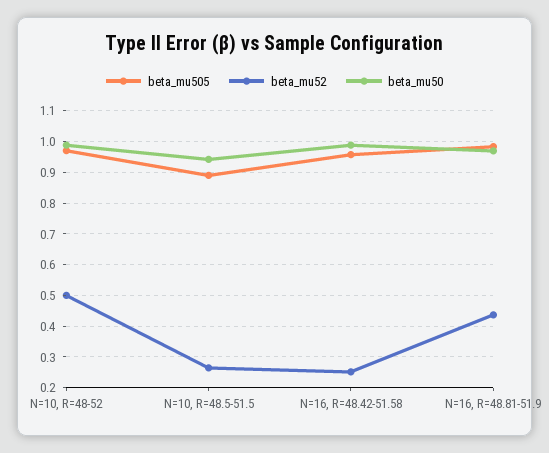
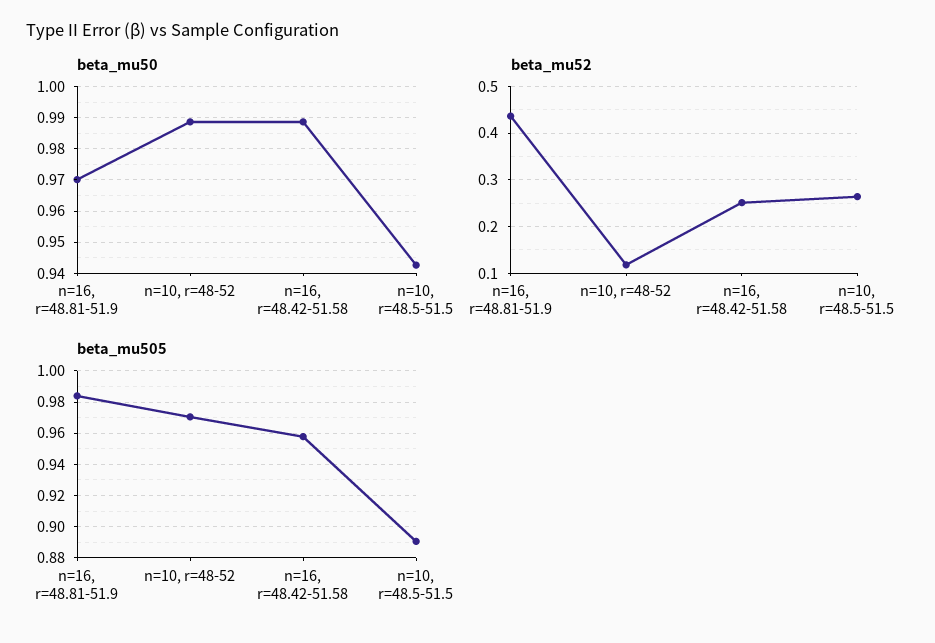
  {
    "beta_mu505": {
      "N=10, R=48-52": 0.97,
      "N=10, R=48.5-51.5": 0.89,
      "N=16, R=48.42-51.58": 0.96,
      "N=16, R=48.81-51.9": 0.985
    },
    "beta_mu52": {
-     "N=10, R=48-52": 0.5,
+     "N=10, R=48-52": 0.12,
      "N=10, R=48.5-51.5": 0.26,
      "N=16, R=48.42-51.58": 0.26,
      "N=16, R=48.81-51.9": 0.44
    },
    "beta_mu50": {
      "N=10, R=48-52": 0.988,
      "N=10, R=48.5-51.5": 0.942,
      "N=16, R=48.42-51.58": 0.988,
      "N=16, R=48.81-51.9": 0.97
    }
  }

